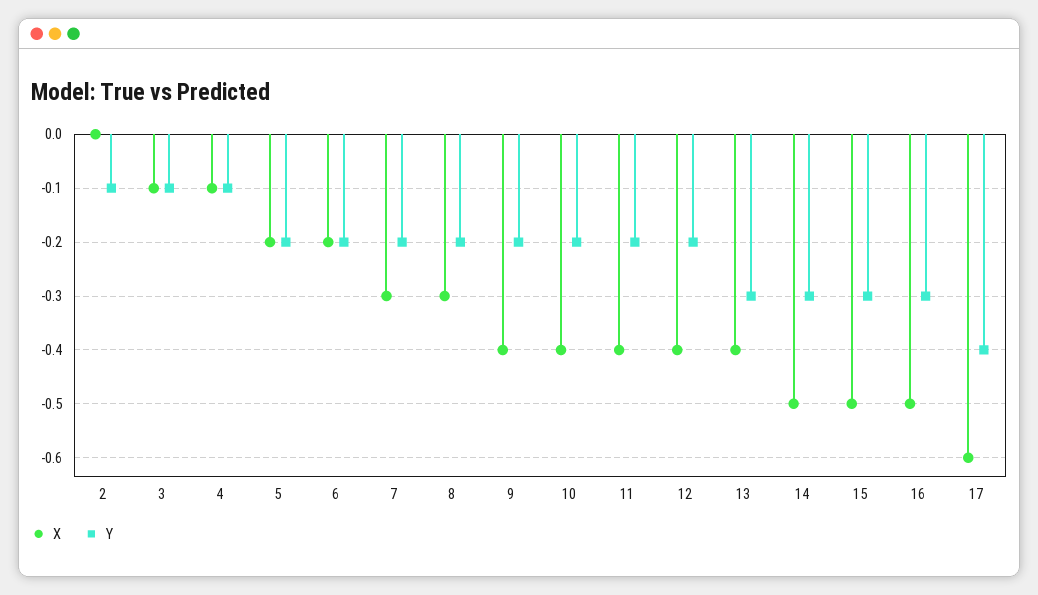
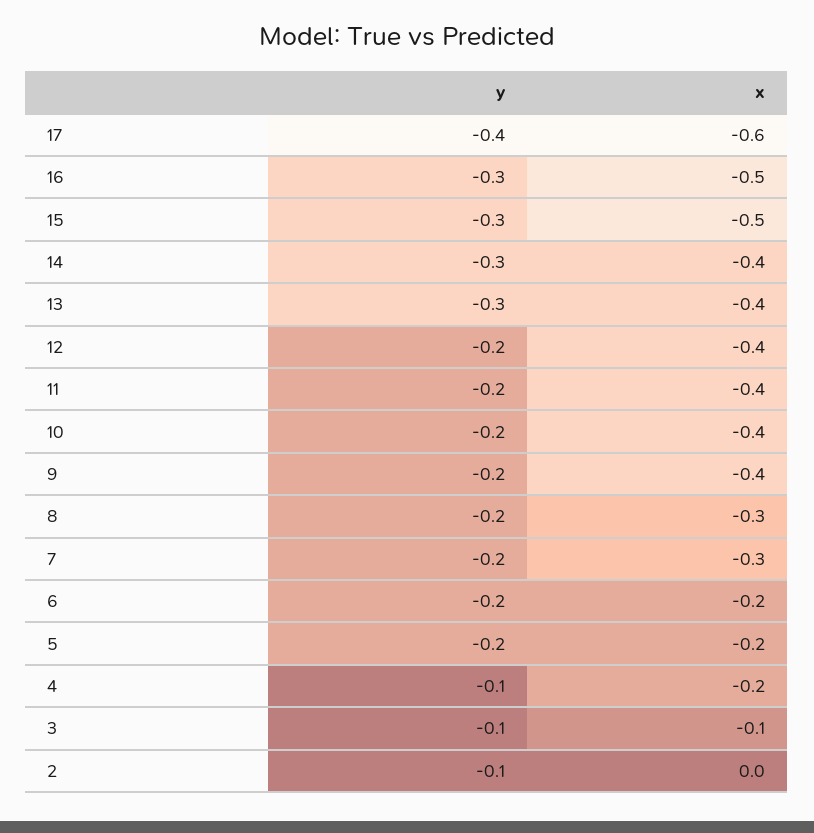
  {
    "X": {
      "2": 0,
      "3": -0.1,
-     "4": -0.1,
+     "4": -0.2,
      "5": -0.2,
      "6": -0.2,
      "7": -0.3,
      "8": -0.3,
      "9": -0.4,
      "10": -0.4,
      "11": -0.4,
      "12": -0.4,
      "13": -0.4,
-     "14": -0.5,
+     "14": -0.4,
      "15": -0.5,
      "16": -0.5,
      "17": -0.6
    },
    "Y": {
      "2": -0.1,
      "3": -0.1,
      "4": -0.1,
      "5": -0.2,
      "6": -0.2,
      "7": -0.2,
      "8": -0.2,
      "9": -0.2,
      "10": -0.2,
      "11": -0.2,
      "12": -0.2,
      "13": -0.3,
      "14": -0.3,
      "15": -0.3,
      "16": -0.3,
      "17": -0.4
    }
  }

